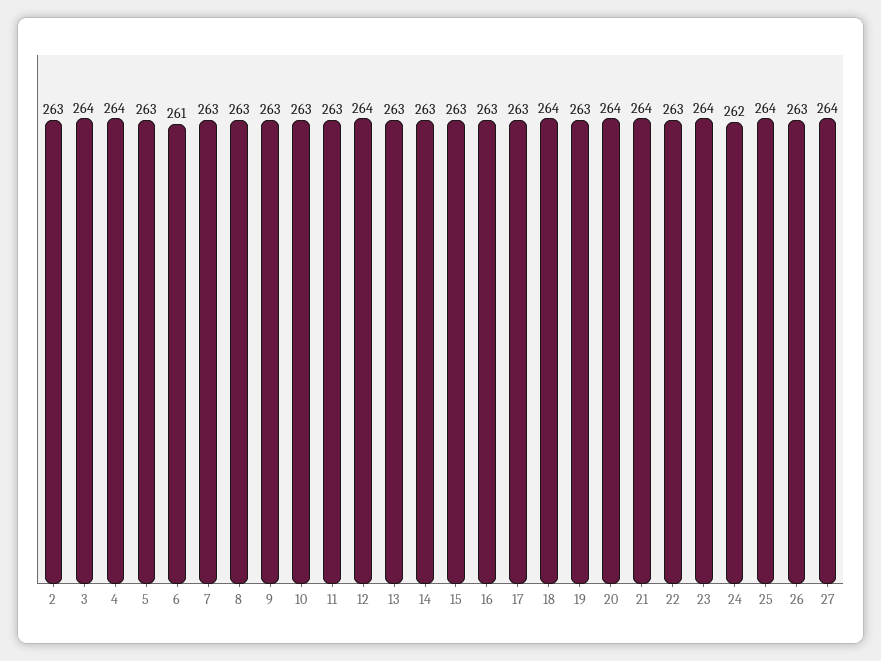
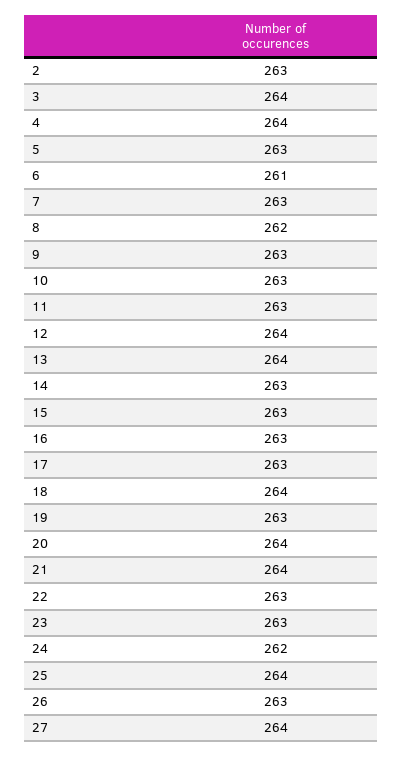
  {
    "2": 263,
    "3": 264,
    "4": 264,
    "5": 263,
    "6": 261,
    "7": 263,
-   "8": 263,
+   "8": 262,
    "9": 263,
    "10": 263,
    "11": 263,
    "12": 264,
-   "13": 263,
+   "13": 264,
    "14": 263,
    "15": 263,
    "16": 263,
    "17": 263,
    "18": 264,
    "19": 263,
    "20": 264,
    "21": 264,
    "22": 263,
-   "23": 264,
+   "23": 263,
    "24": 262,
    "25": 264,
    "26": 263,
    "27": 264
  }

